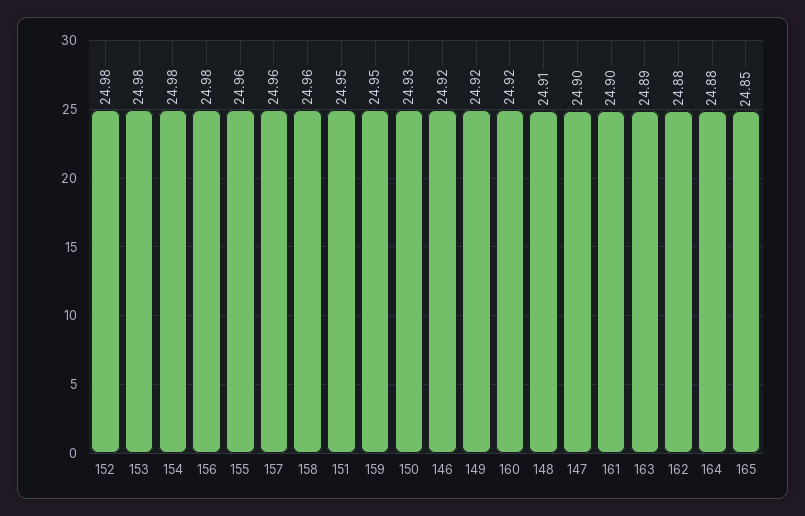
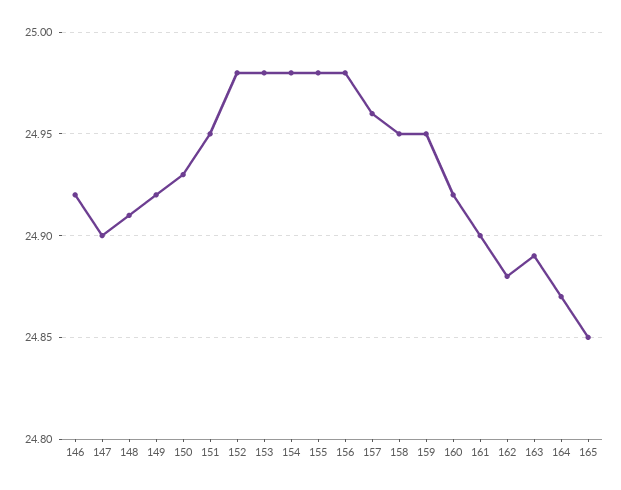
  {
    "152": 24.98,
    "153": 24.98,
    "154": 24.98,
    "156": 24.98,
-   "155": 24.96,
+   "155": 24.98,
    "157": 24.96,
-   "158": 24.96,
+   "158": 24.95,
    "151": 24.95,
    "159": 24.95,
    "150": 24.93,
    "146": 24.92,
    "149": 24.92,
    "160": 24.92,
    "148": 24.91,
    "147": 24.9,
    "161": 24.9,
    "163": 24.89,
    "162": 24.88,
-   "164": 24.88,
+   "164": 24.87,
    "165": 24.85
  }

